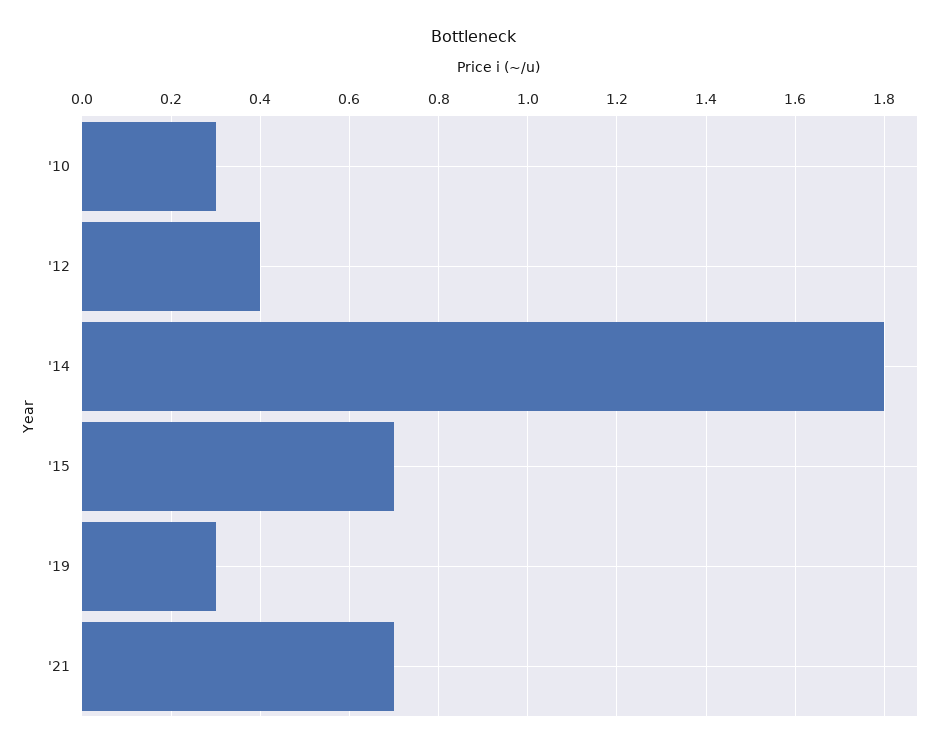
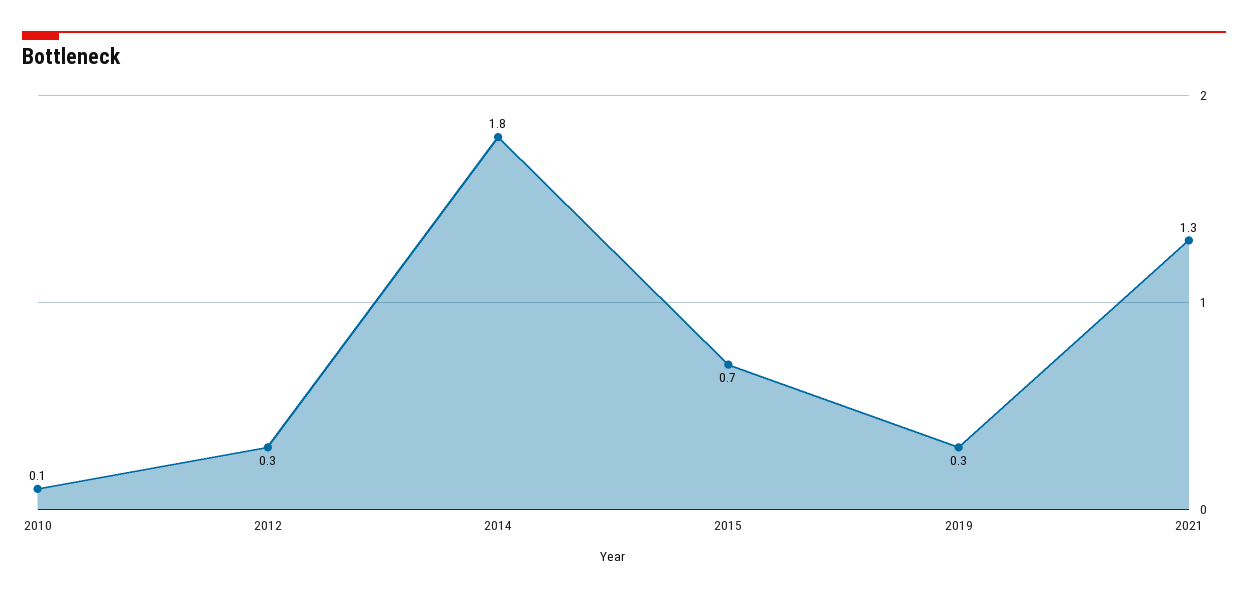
  {
-   "'10": 0.3,
+   "'10": 0.1,
-   "'12": 0.4,
+   "'12": 0.3,
    "'14": 1.8,
    "'15": 0.7,
    "'19": 0.3,
-   "'21": 0.7
+   "'21": 1.3
  }

